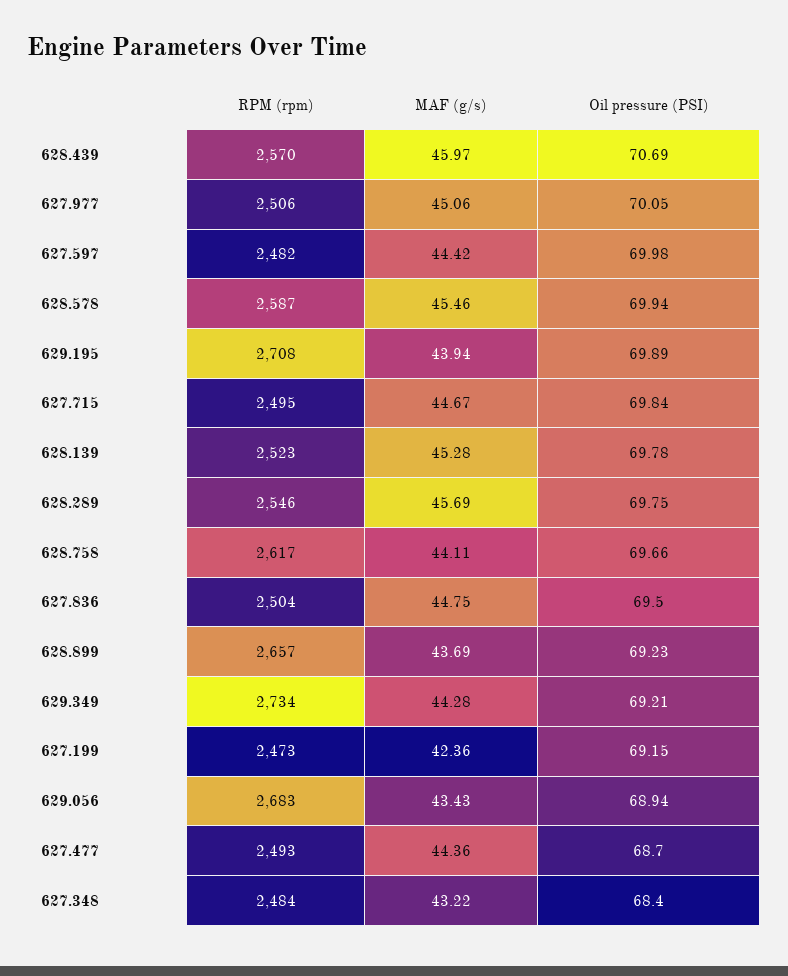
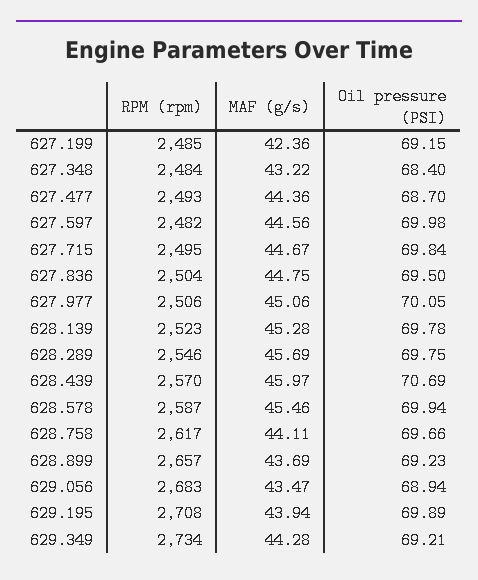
  {
    "RPM (rpm)": {
      "628.439": 2570,
      "627.977": 2506,
      "627.597": 2482,
      "628.578": 2587,
      "629.195": 2708,
      "627.715": 2495,
      "628.139": 2523,
      "628.289": 2546,
      "628.758": 2617,
      "627.836": 2504,
      "628.899": 2657,
      "629.349": 2734,
-     "627.199": 2473,
+     "627.199": 2485,
      "629.056": 2683,
      "627.477": 2493,
      "627.348": 2484
    },
    "MAF (g/s)": {
      "628.439": 45.97,
      "627.977": 45.06,
-     "627.597": 44.42,
+     "627.597": 44.56,
      "628.578": 45.46,
      "629.195": 43.94,
      "627.715": 44.67,
      "628.139": 45.28,
      "628.289": 45.69,
      "628.758": 44.11,
      "627.836": 44.75,
      "628.899": 43.69,
      "629.349": 44.28,
      "627.199": 42.36,
-     "629.056": 43.43,
+     "629.056": 43.47,
      "627.477": 44.36,
      "627.348": 43.22
    },
    "Oil pressure (PSI)": {
      "628.439": 70.69,
      "627.977": 70.05,
      "627.597": 69.98,
      "628.578": 69.94,
      "629.195": 69.89,
      "627.715": 69.84,
      "628.139": 69.78,
      "628.289": 69.75,
      "628.758": 69.66,
      "627.836": 69.5,
      "628.899": 69.23,
      "629.349": 69.21,
      "627.199": 69.15,
      "629.056": 68.94,
      "627.477": 68.7,
      "627.348": 68.4
    }
  }

